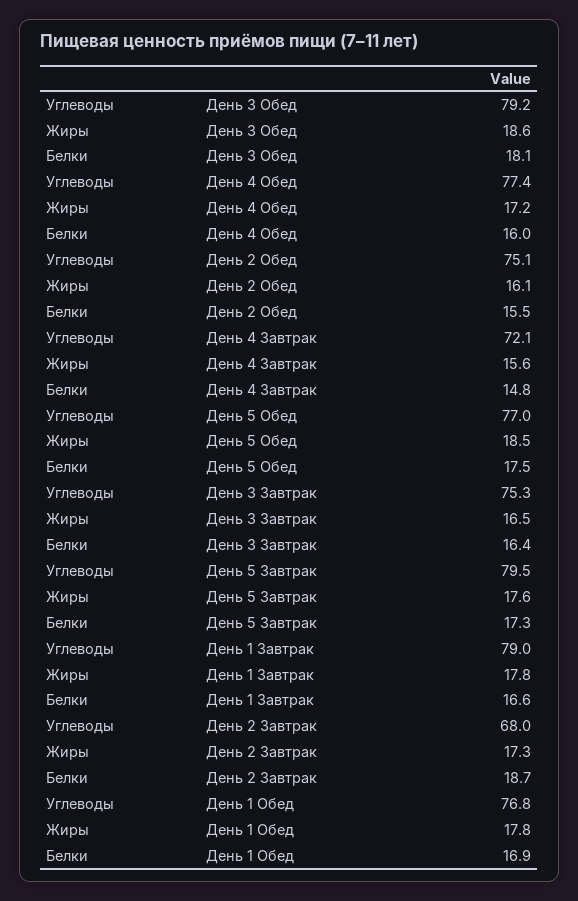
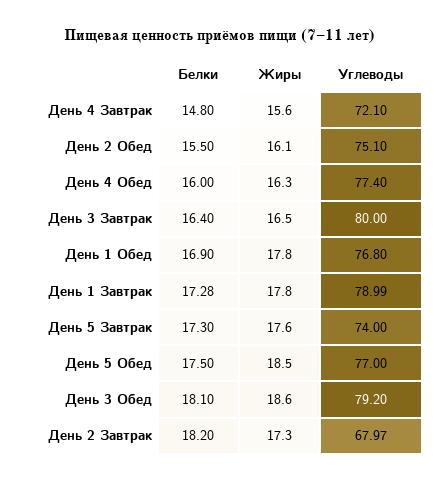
  {
    "Углеводы": {
      "День 3 Обед": 79.2,
      "День 4 Обед": 77.4,
      "День 2 Обед": 75.1,
      "День 4 Завтрак": 72.1,
      "День 5 Обед": 77,
-     "День 3 Завтрак": 75.3,
+     "День 3 Завтрак": 80,
-     "День 5 Завтрак": 79.5,
+     "День 5 Завтрак": 74,
      "День 1 Завтрак": 78.99,
      "День 2 Завтрак": 67.97,
      "День 1 Обед": 76.8
    },
    "Жиры": {
      "День 3 Обед": 18.6,
-     "День 4 Обед": 17.2,
+     "День 4 Обед": 16.3,
      "День 2 Обед": 16.1,
      "День 4 Завтрак": 15.6,
      "День 5 Обед": 18.5,
      "День 3 Завтрак": 16.5,
      "День 5 Завтрак": 17.6,
      "День 1 Завтрак": 17.8,
      "День 2 Завтрак": 17.3,
      "День 1 Обед": 17.8
    },
    "Белки": {
      "День 3 Обед": 18.1,
      "День 4 Обед": 16,
      "День 2 Обед": 15.5,
      "День 4 Завтрак": 14.8,
      "День 5 Обед": 17.5,
      "День 3 Завтрак": 16.4,
      "День 5 Завтрак": 17.3,
-     "День 1 Завтрак": 16.6,
+     "День 1 Завтрак": 17.28,
-     "День 2 Завтрак": 18.7,
+     "День 2 Завтрак": 18.2,
      "День 1 Обед": 16.9
    }
  }

